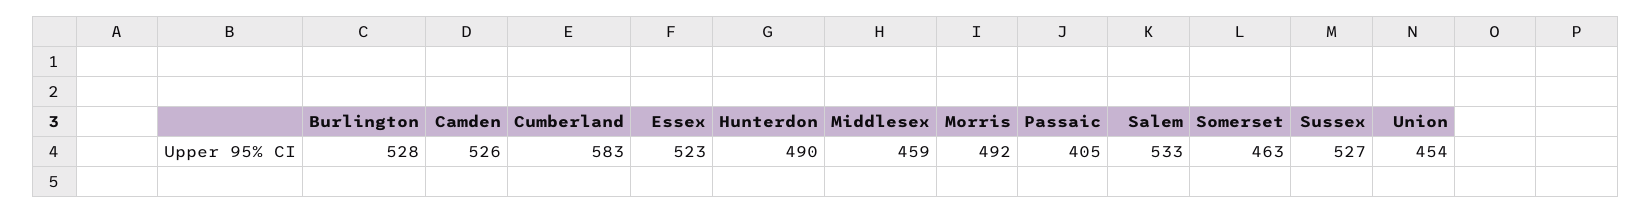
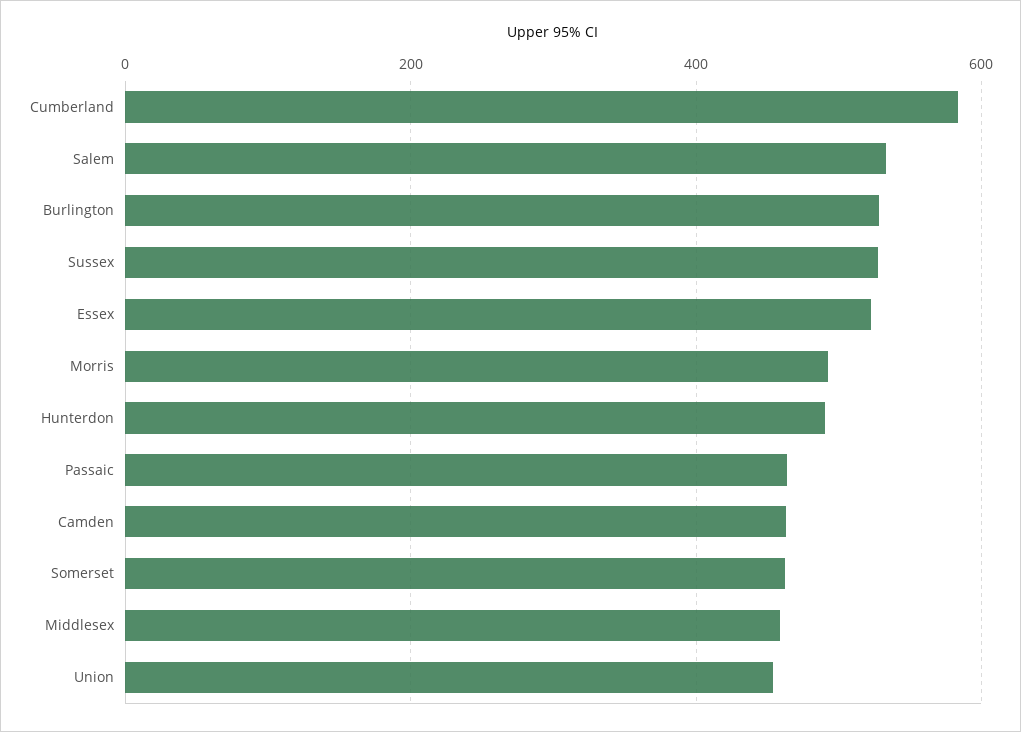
  {
    "Burlington": 528,
-   "Camden": 526,
+   "Camden": 460,
    "Cumberland": 583,
    "Essex": 523,
    "Hunterdon": 490,
    "Middlesex": 459,
    "Morris": 492,
-   "Passaic": 405,
+   "Passaic": 460,
    "Salem": 533,
    "Somerset": 463,
    "Sussex": 527,
    "Union": 454
  }

